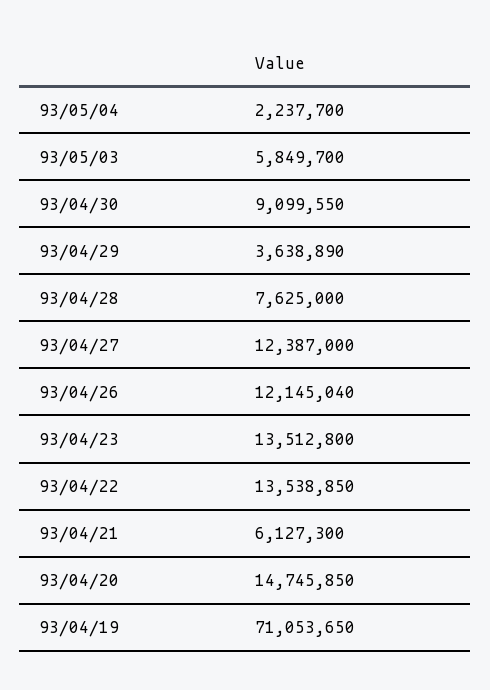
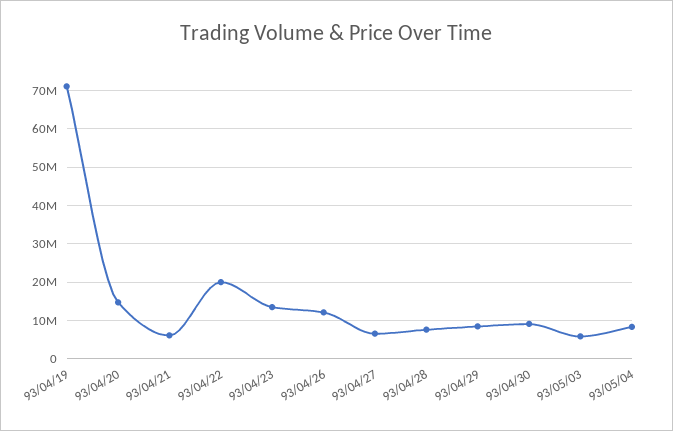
  {
-   "93/05/04": 2237700,
+   "93/05/04": 8000000,
    "93/05/03": 5849700,
    "93/04/30": 9099550,
-   "93/04/29": 3638890,
+   "93/04/29": 8000000,
    "93/04/28": 7625000,
-   "93/04/27": 12387000,
+   "93/04/27": 6000000,
    "93/04/26": 12145040,
    "93/04/23": 13512800,
-   "93/04/22": 13538850,
+   "93/04/22": 20000000,
    "93/04/21": 6127300,
    "93/04/20": 14745850,
    "93/04/19": 71053650
  }

